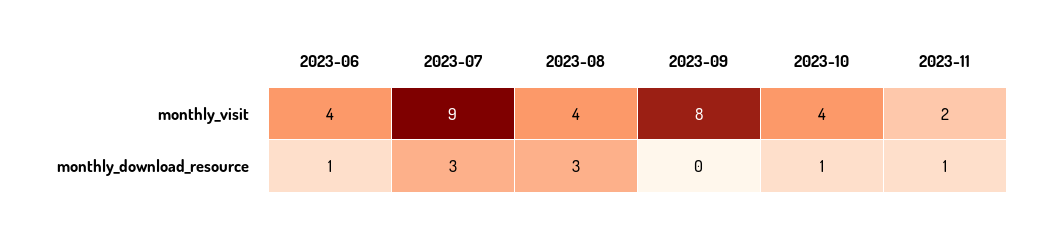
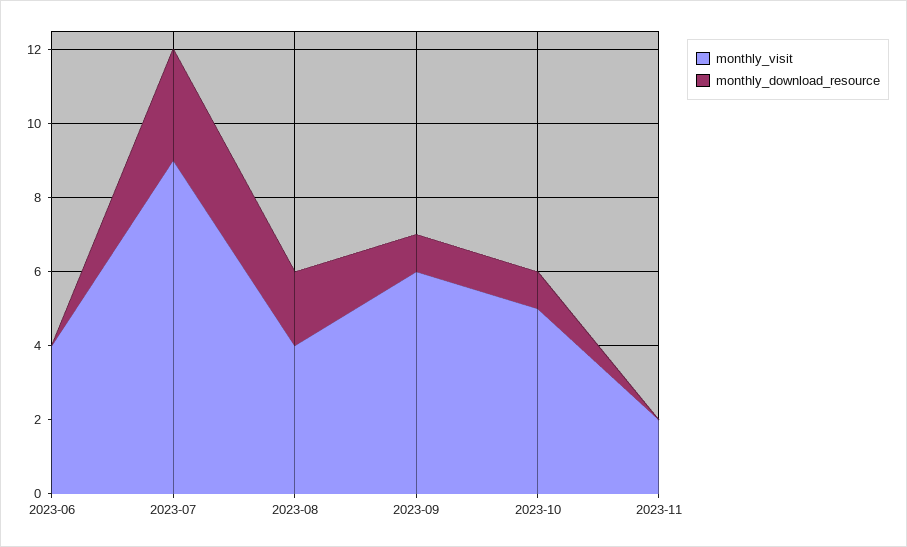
  {
    "monthly_visit": {
      "2023-06": 4,
      "2023-07": 9,
      "2023-08": 4,
-     "2023-09": 8,
+     "2023-09": 6,
-     "2023-10": 4,
+     "2023-10": 5,
      "2023-11": 2
    },
    "monthly_download_resource": {
-     "2023-06": 1,
+     "2023-06": 0,
      "2023-07": 3,
-     "2023-08": 3,
+     "2023-08": 2,
-     "2023-09": 0,
+     "2023-09": 1,
      "2023-10": 1,
-     "2023-11": 1
+     "2023-11": 0
    }
  }

